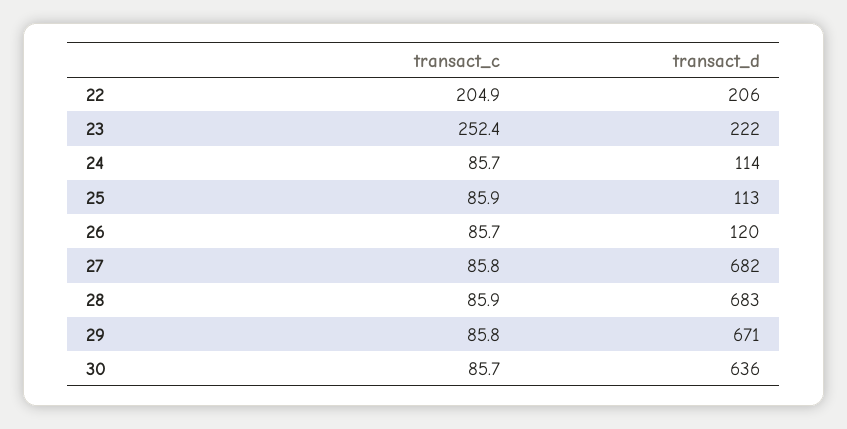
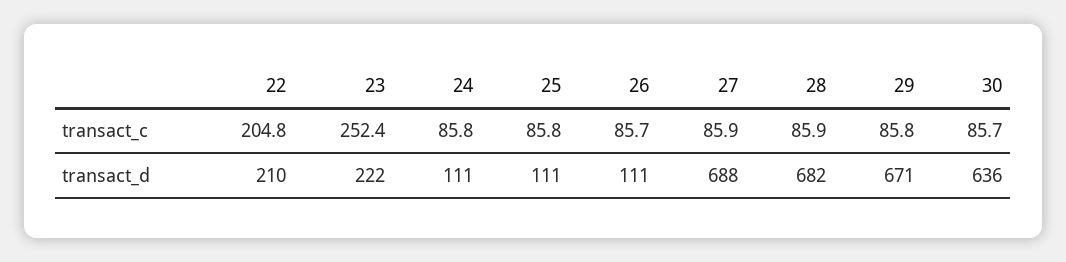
  {
    "transact_c": {
-     "22": 204.9,
+     "22": 204.8,
      "23": 252.4,
-     "24": 85.7,
+     "24": 85.8,
-     "25": 85.9,
+     "25": 85.8,
      "26": 85.7,
-     "27": 85.8,
+     "27": 85.9,
      "28": 85.9,
      "29": 85.8,
      "30": 85.7
    },
    "transact_d": {
-     "22": 206,
+     "22": 210,
      "23": 222,
-     "24": 114,
+     "24": 111,
-     "25": 113,
+     "25": 111,
-     "26": 120,
+     "26": 111,
-     "27": 682,
+     "27": 688,
-     "28": 683,
+     "28": 682,
      "29": 671,
      "30": 636
    }
  }

